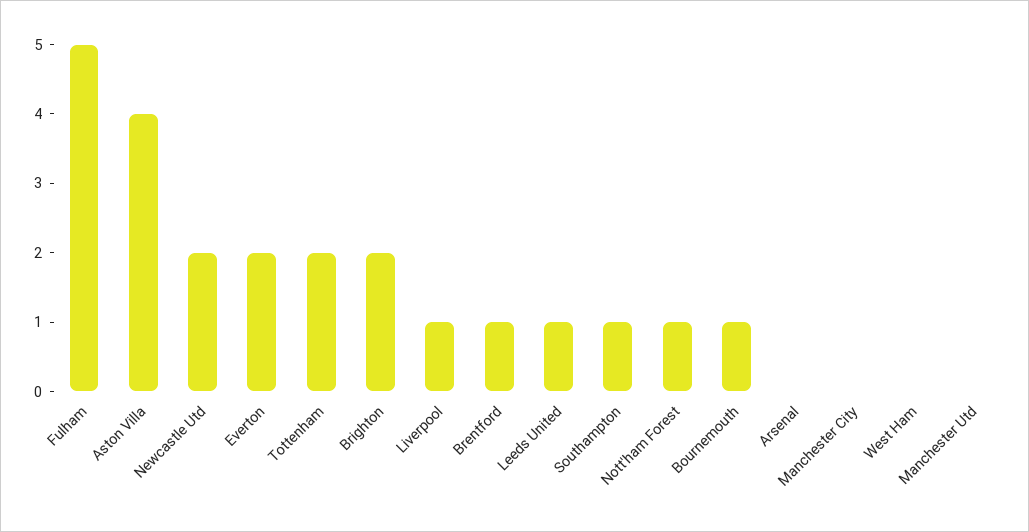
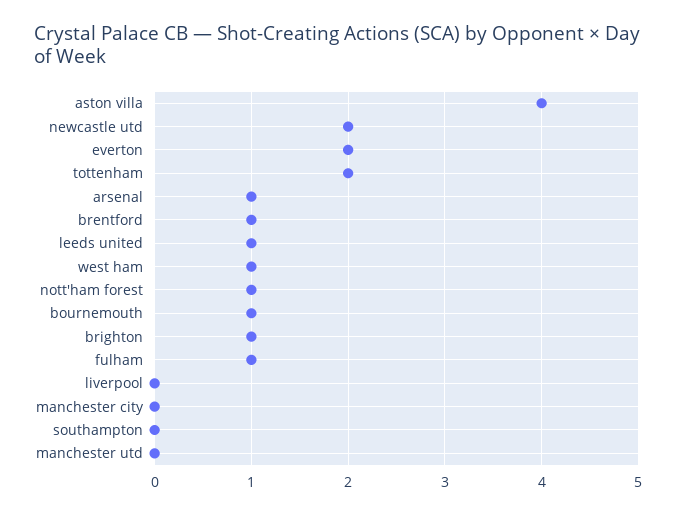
  {
-   "Fulham": 5,
+   "Fulham": 1,
    "Aston Villa": 4,
    "Newcastle Utd": 2,
    "Everton": 2,
    "Tottenham": 2,
-   "Brighton": 2,
+   "Brighton": 1,
-   "Liverpool": 1,
+   "Liverpool": 0,
    "Brentford": 1,
    "Leeds United": 1,
-   "Southampton": 1,
+   "Southampton": 0,
    "Nott'ham Forest": 1,
    "Bournemouth": 1,
-   "Arsenal": 0,
+   "Arsenal": 1,
    "Manchester City": 0,
-   "West Ham": 0,
+   "West Ham": 1,
    "Manchester Utd": 0
  }

